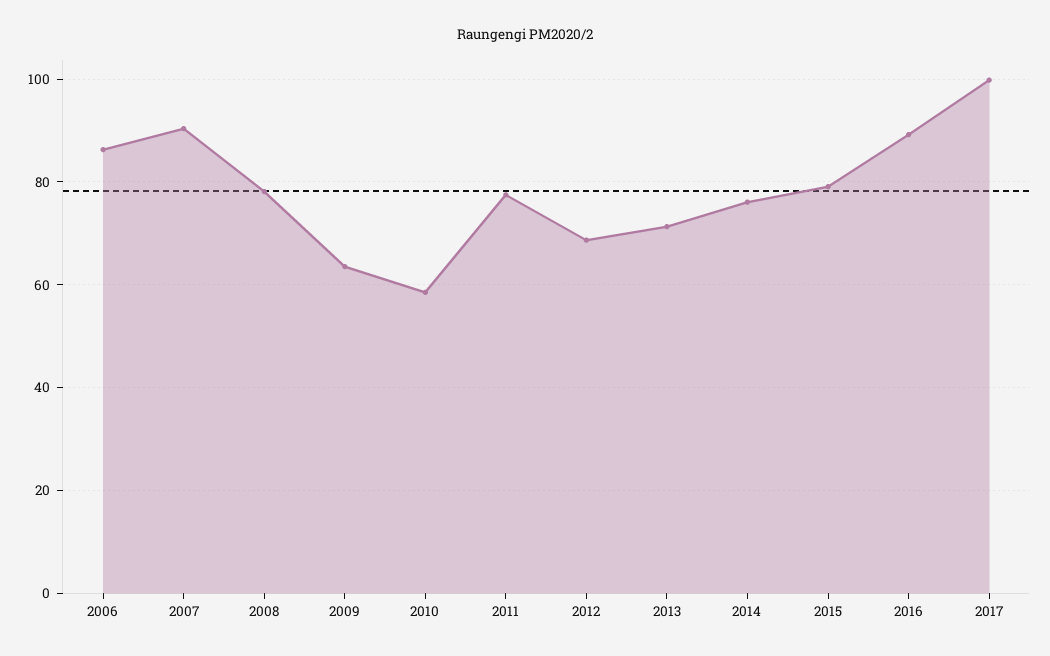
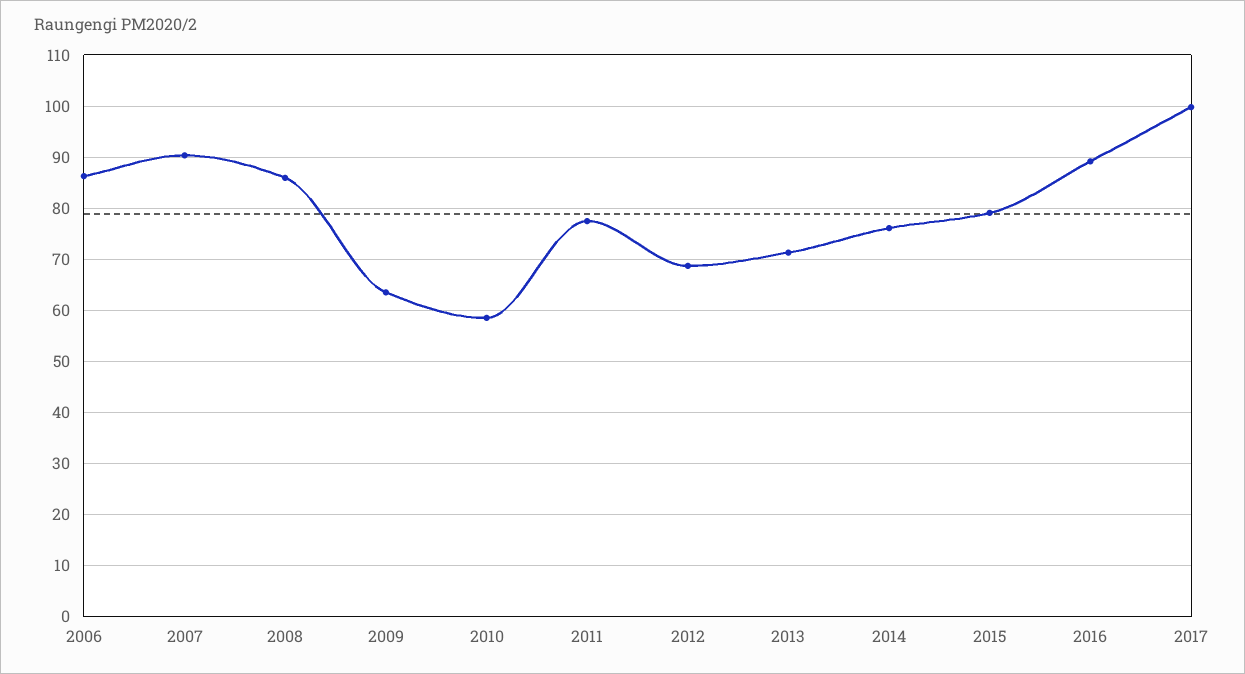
  {
    "2006": 86,
    "2007": 90,
-   "2008": 78,
+   "2008": 86,
    "2009": 64,
    "2010": 58,
    "2011": 78,
    "2012": 68,
    "2013": 72,
    "2014": 76,
    "2015": 80,
    "2016": 90,
    "2017": 100
  }

